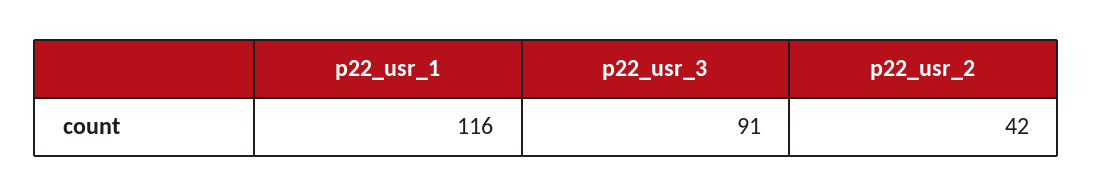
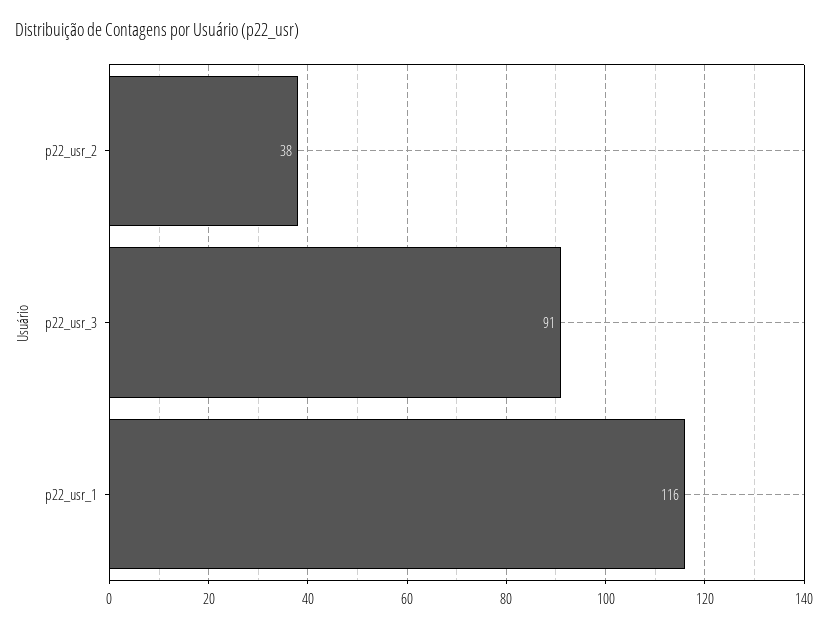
  {
    "p22_usr_1": 116,
    "p22_usr_3": 91,
-   "p22_usr_2": 42
+   "p22_usr_2": 38
  }

